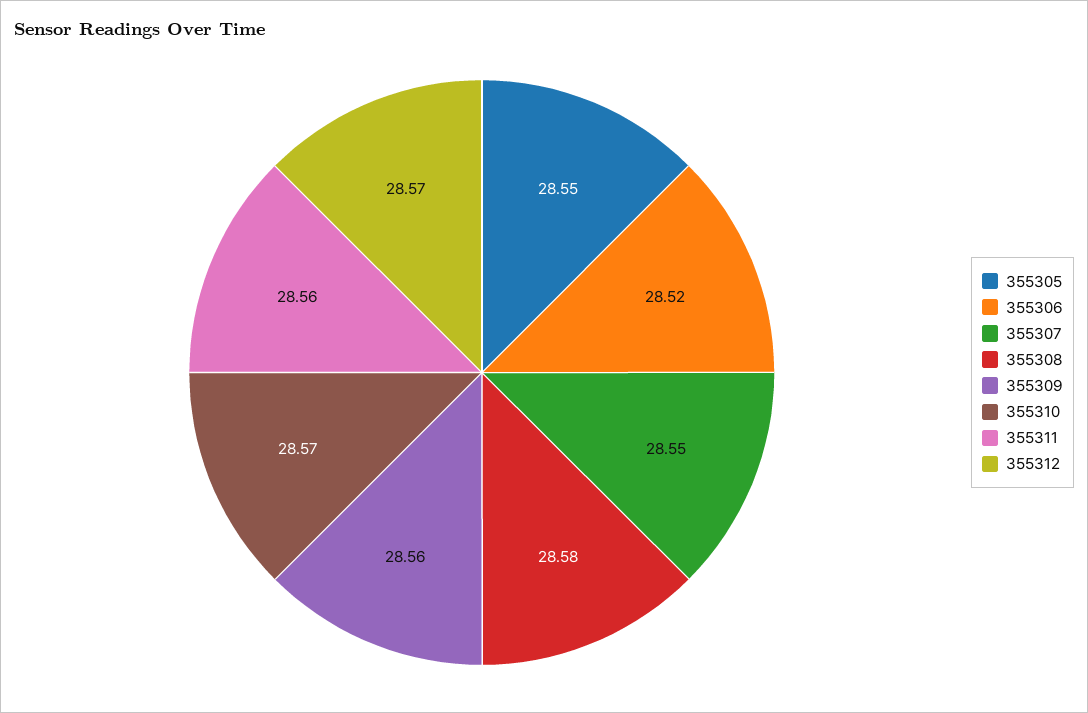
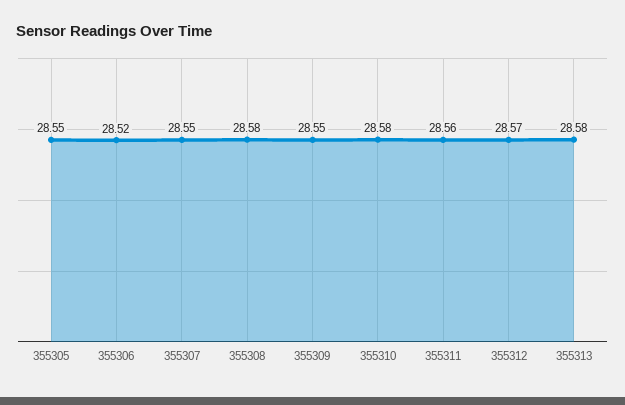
  {
    "355305": 28.55,
    "355306": 28.52,
    "355307": 28.55,
    "355308": 28.58,
-   "355309": 28.56,
+   "355309": 28.55,
-   "355310": 28.57,
+   "355310": 28.58,
    "355311": 28.56,
-   "355312": 28.57
+   "355312": 28.57,
+   "355313": 28.58
  }

